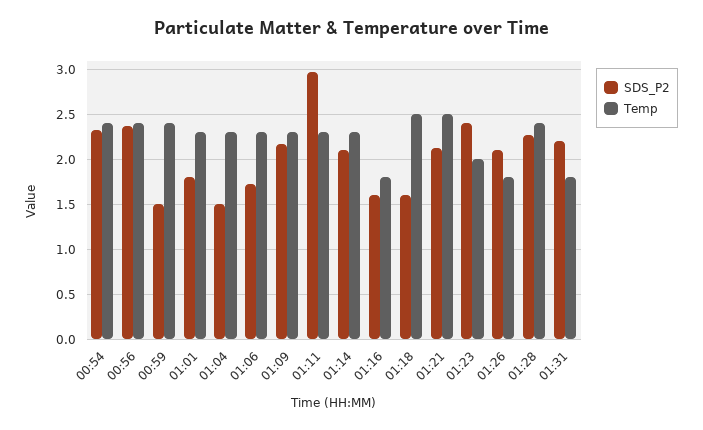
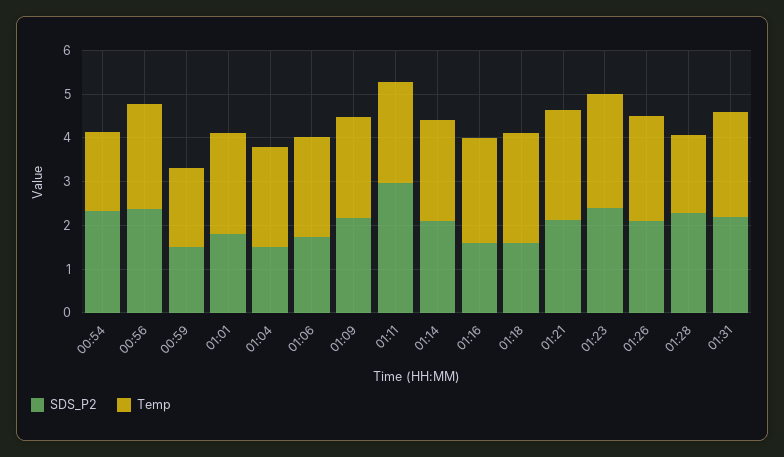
  {
    "SDS_P2": {
      "00:54": 2.3,
      "00:56": 2.4,
      "00:59": 1.5,
      "01:01": 1.8,
      "01:04": 1.5,
      "01:06": 1.7,
      "01:09": 2.2,
      "01:11": 3,
      "01:14": 2.1,
      "01:16": 1.6,
      "01:18": 1.6,
      "01:21": 2.1,
      "01:23": 2.4,
      "01:26": 2.1,
      "01:28": 2.3,
      "01:31": 2.2
    },
    "Temp": {
-     "00:54": 2.4,
+     "00:54": 1.8,
      "00:56": 2.4,
-     "00:59": 2.4,
+     "00:59": 1.8,
      "01:01": 2.3,
      "01:04": 2.3,
      "01:06": 2.3,
      "01:09": 2.3,
      "01:11": 2.3,
      "01:14": 2.3,
-     "01:16": 1.8,
+     "01:16": 2.4,
      "01:18": 2.5,
      "01:21": 2.5,
-     "01:23": 2,
+     "01:23": 2.6,
-     "01:26": 1.8,
+     "01:26": 2.4,
-     "01:28": 2.4,
+     "01:28": 1.8,
-     "01:31": 1.8
+     "01:31": 2.4
    }
  }

